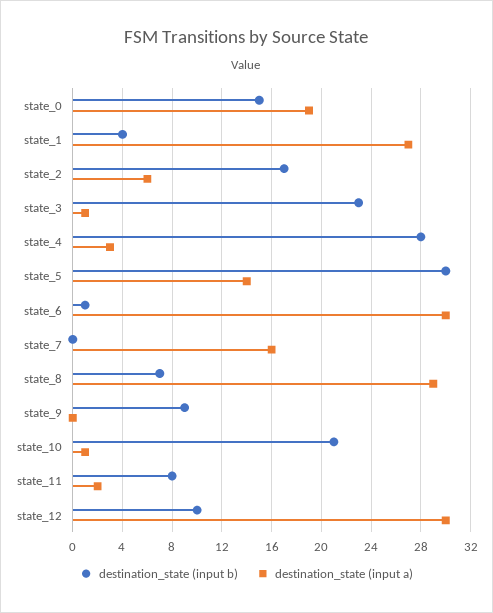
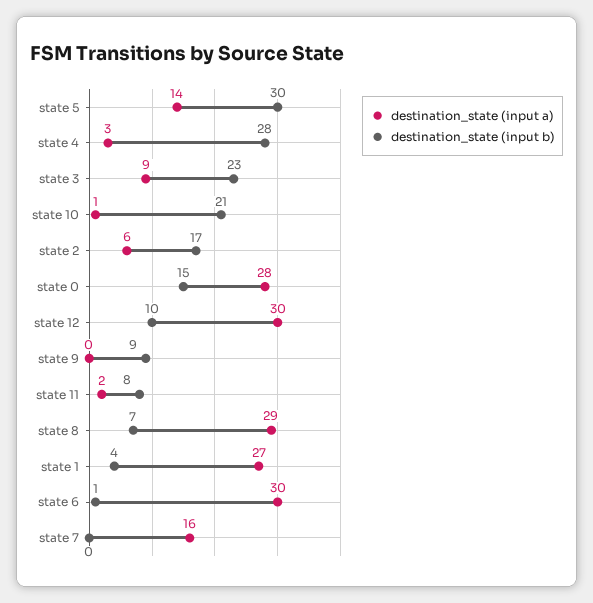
  {
    "destination_state (input b)": {
      "state_0": 15,
      "state_1": 4,
      "state_2": 17,
      "state_3": 23,
      "state_4": 28,
      "state_5": 30,
      "state_6": 1,
      "state_7": 0,
      "state_8": 7,
      "state_9": 9,
      "state_10": 21,
      "state_11": 8,
      "state_12": 10
    },
    "destination_state (input a)": {
-     "state_0": 19,
+     "state_0": 28,
      "state_1": 27,
      "state_2": 6,
-     "state_3": 1,
+     "state_3": 9,
      "state_4": 3,
      "state_5": 14,
      "state_6": 30,
      "state_7": 16,
      "state_8": 29,
      "state_9": 0,
      "state_10": 1,
      "state_11": 2,
      "state_12": 30
    }
  }

